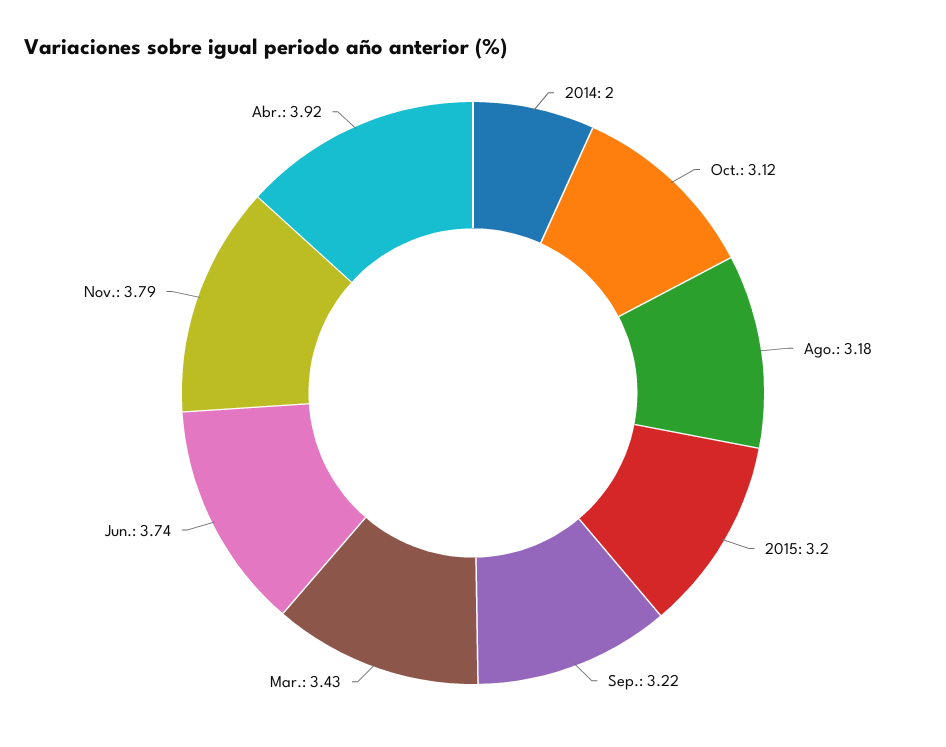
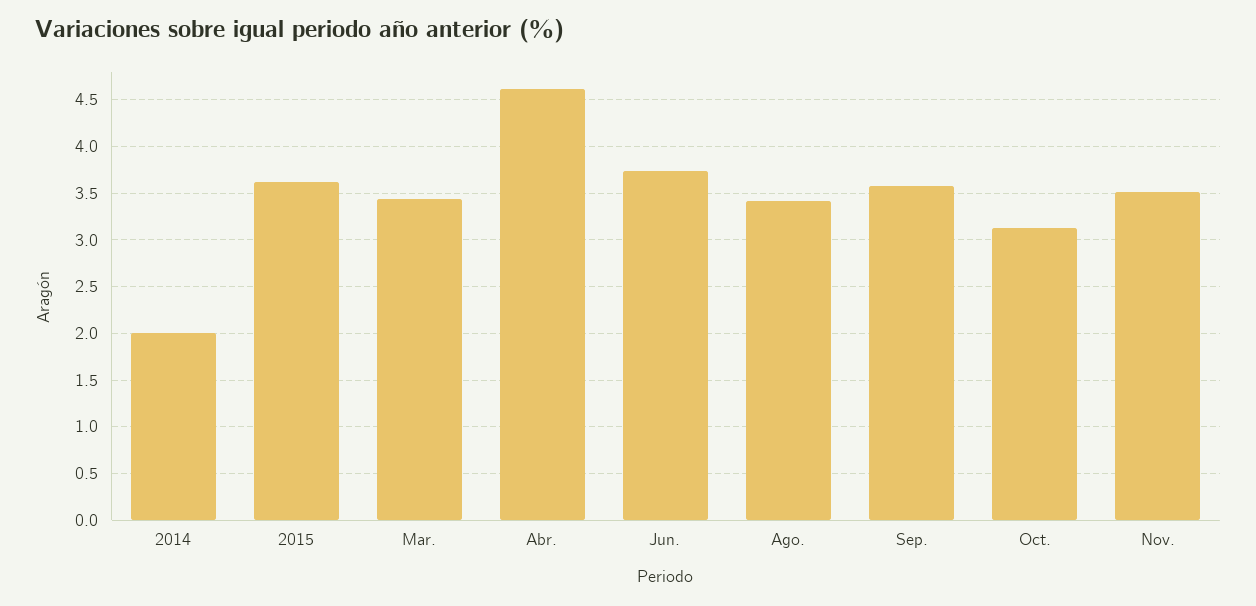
  {
    "2014": 2,
    "Oct.": 3.12,
-   "Ago.": 3.18,
+   "Ago.": 3.4,
-   "2015": 3.2,
+   "2015": 3.6,
-   "Sep.": 3.22,
+   "Sep.": 3.6,
    "Mar.": 3.43,
    "Jun.": 3.74,
-   "Nov.": 3.79,
+   "Nov.": 3.5,
-   "Abr.": 3.92
+   "Abr.": 4.6
  }

